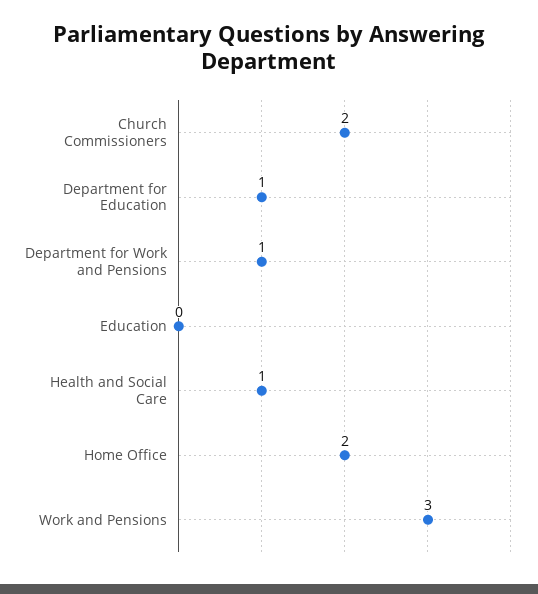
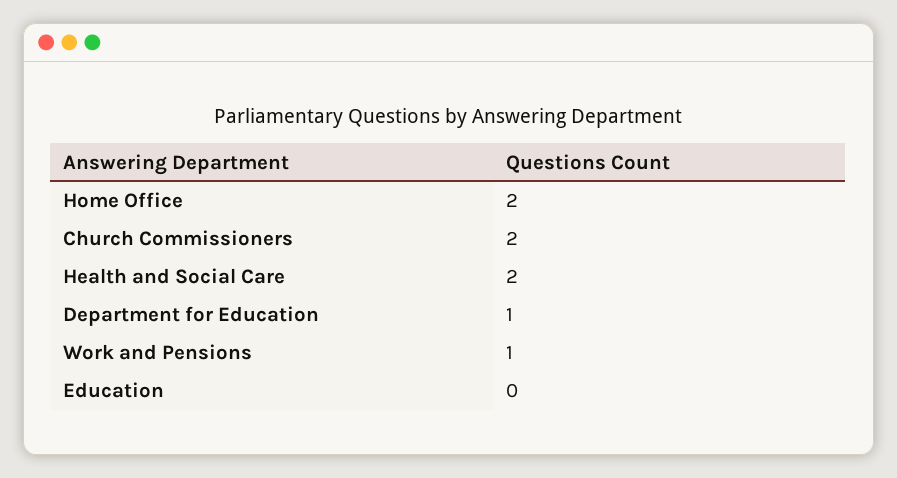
  {
    "Church Commissioners": 2,
    "Department for Education": 1,
-   "Department for Work and Pensions": 1,
    "Education": 0,
-   "Health and Social Care": 1,
+   "Health and Social Care": 2,
    "Home Office": 2,
-   "Work and Pensions": 3
+   "Work and Pensions": 1
  }

